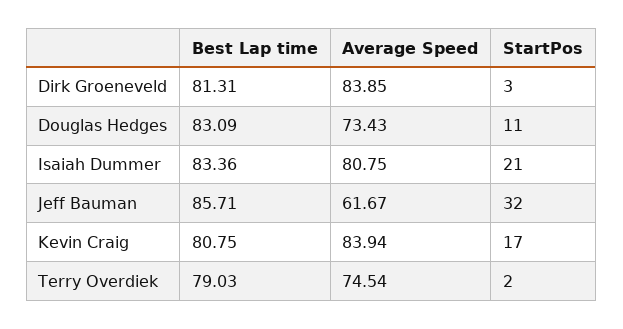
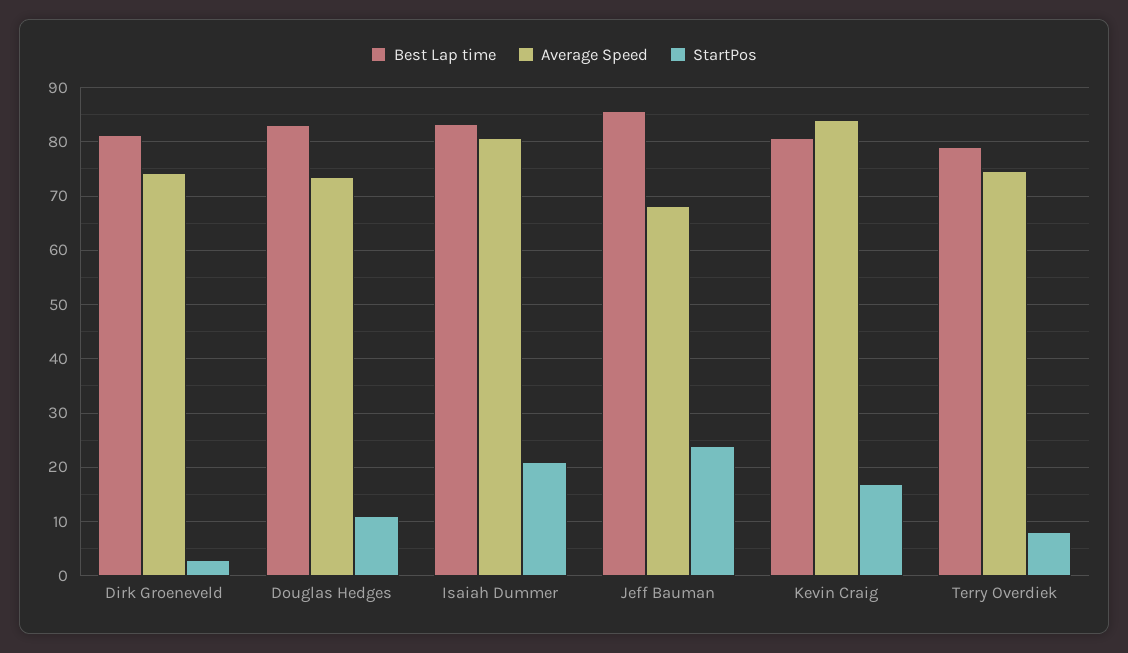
  {
    "Best Lap time": {
      "Dirk Groeneveld": 81.31,
      "Douglas Hedges": 83.09,
      "Isaiah Dummer": 83.36,
      "Jeff Bauman": 85.71,
      "Kevin Craig": 80.75,
      "Terry Overdiek": 79.03
    },
    "Average Speed": {
-     "Dirk Groeneveld": 83.85,
+     "Dirk Groeneveld": 74,
      "Douglas Hedges": 73.43,
      "Isaiah Dummer": 80.75,
-     "Jeff Bauman": 61.67,
+     "Jeff Bauman": 68,
      "Kevin Craig": 83.94,
      "Terry Overdiek": 74.54
    },
    "StartPos": {
      "Dirk Groeneveld": 3,
      "Douglas Hedges": 11,
      "Isaiah Dummer": 21,
-     "Jeff Bauman": 32,
+     "Jeff Bauman": 24,
      "Kevin Craig": 17,
-     "Terry Overdiek": 2
+     "Terry Overdiek": 8
    }
  }

